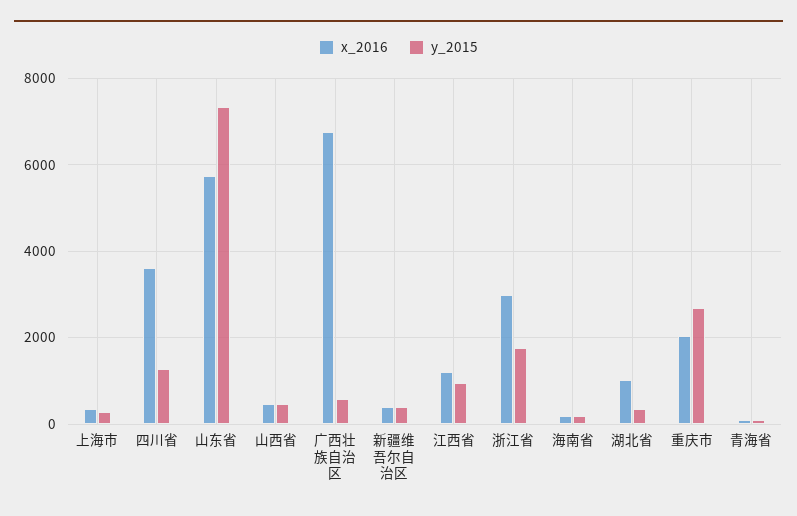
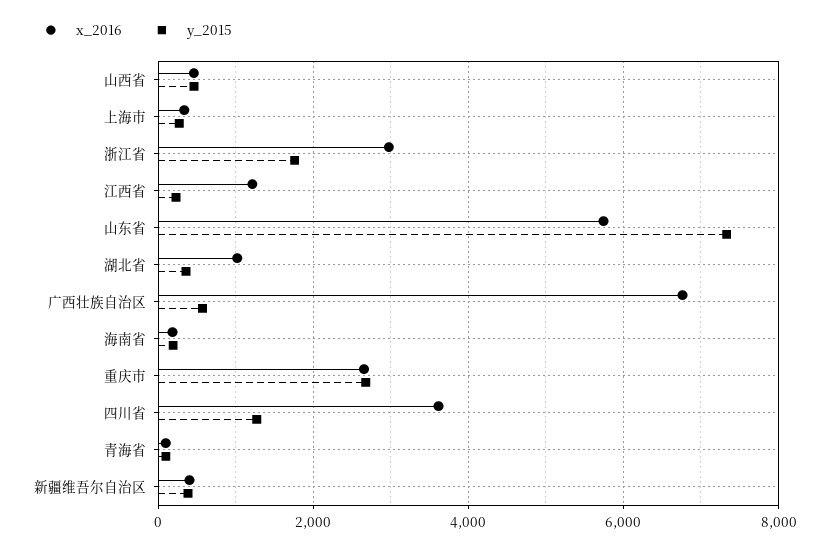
  {
    "x_2016": {
      "上海市": 400,
      "四川省": 3600,
      "山东省": 5800,
      "山西省": 400,
      "广西壮族自治区": 6800,
      "新疆维吾尔自治区": 400,
      "江西省": 1200,
      "浙江省": 3000,
      "海南省": 200,
      "湖北省": 1000,
-     "重庆市": 2000,
+     "重庆市": 2600,
      "青海省": 0
    },
    "y_2015": {
      "上海市": 200,
      "四川省": 1200,
      "山东省": 7400,
      "山西省": 400,
      "广西壮族自治区": 600,
      "新疆维吾尔自治区": 400,
-     "江西省": 1000,
+     "江西省": 200,
      "浙江省": 1800,
      "海南省": 200,
      "湖北省": 400,
      "重庆市": 2600,
      "青海省": 0
    }
  }

